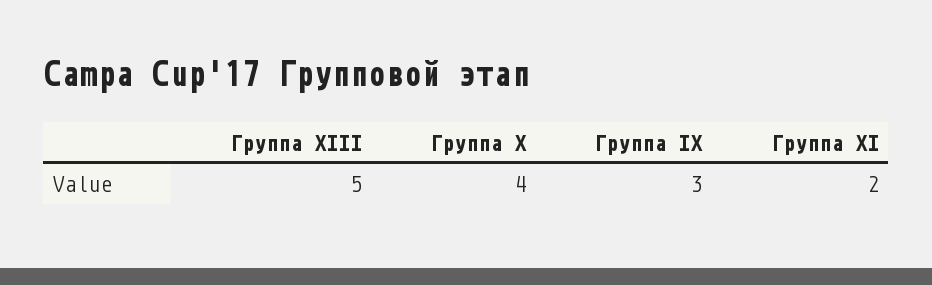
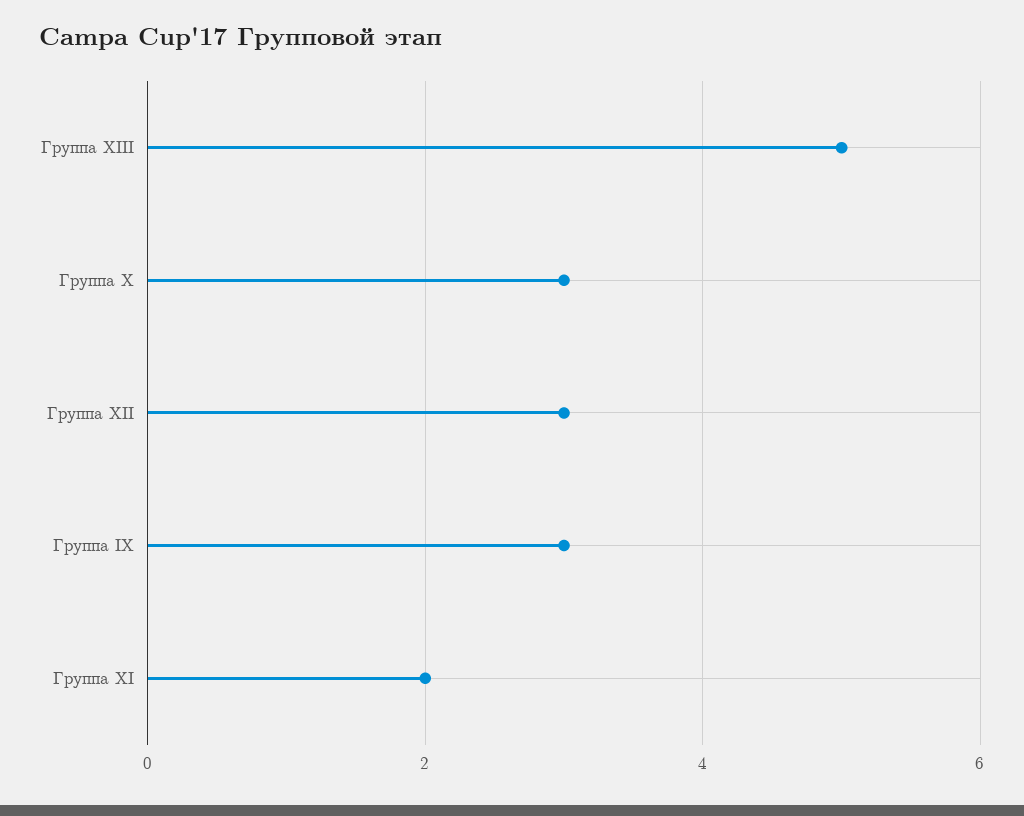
  {
    "Группа XIII": 5,
-   "Группа X": 4,
+   "Группа X": 3,
    "Группа IX": 3,
-   "Группа XI": 2
+   "Группа XI": 2,
+   "Группа XII": 3
  }

